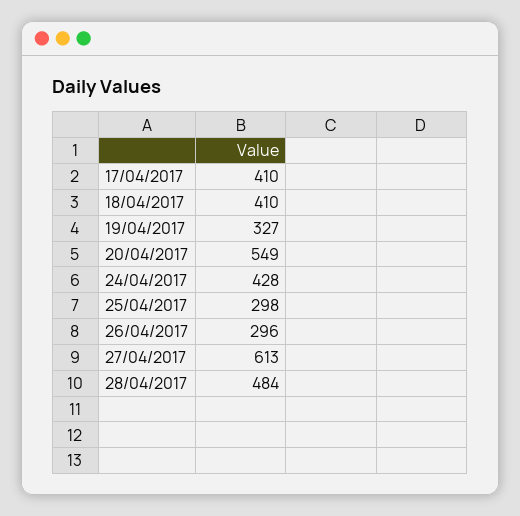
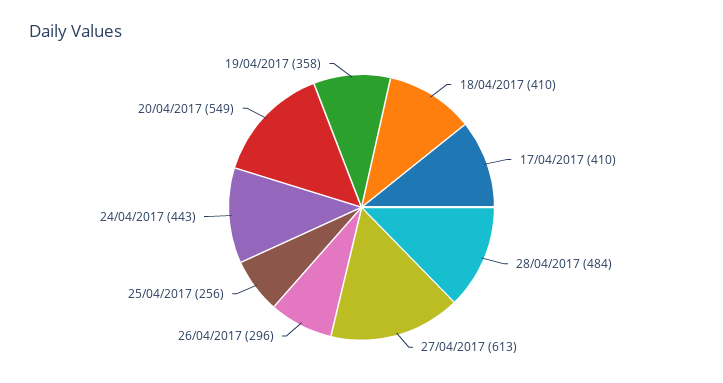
  {
    "17/04/2017": 410,
    "18/04/2017": 410,
-   "19/04/2017": 327,
+   "19/04/2017": 358,
    "20/04/2017": 549,
-   "24/04/2017": 428,
+   "24/04/2017": 443,
-   "25/04/2017": 298,
+   "25/04/2017": 256,
    "26/04/2017": 296,
    "27/04/2017": 613,
    "28/04/2017": 484
  }

